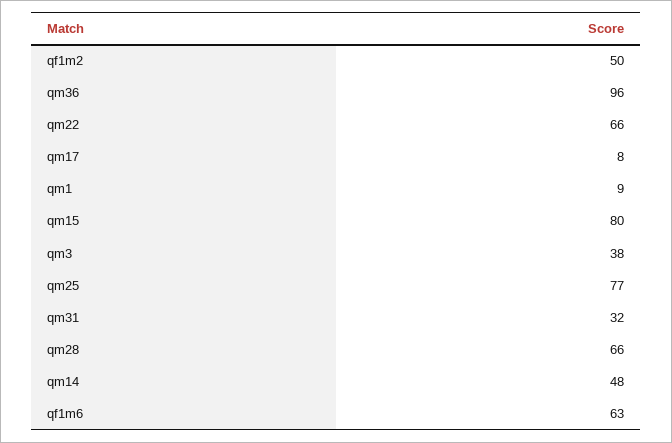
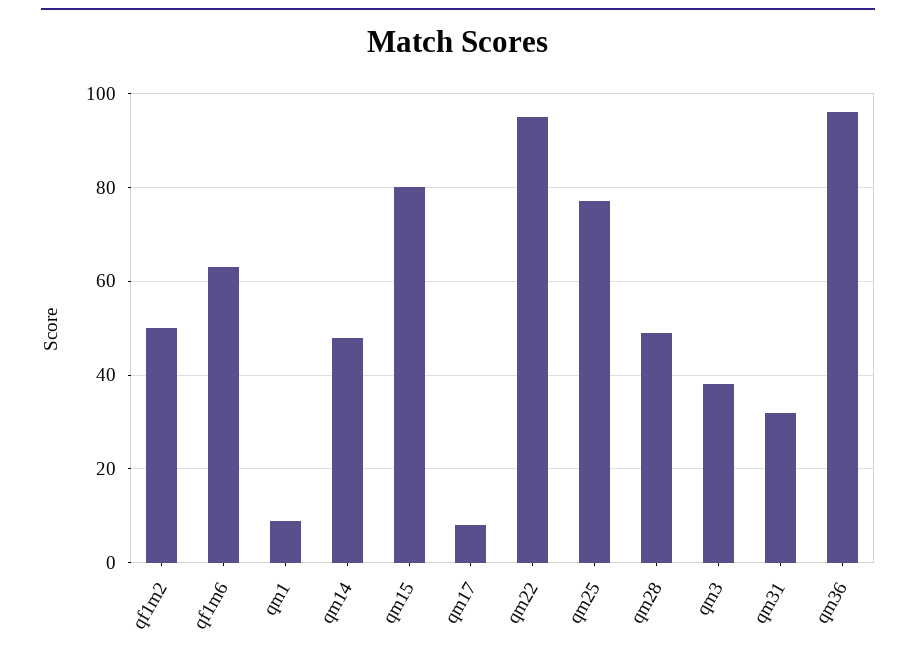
  {
    "qf1m2": 50,
    "qm36": 96,
-   "qm22": 66,
+   "qm22": 95,
    "qm17": 8,
    "qm1": 9,
    "qm15": 80,
    "qm3": 38,
    "qm25": 77,
    "qm31": 32,
-   "qm28": 66,
+   "qm28": 50,
    "qm14": 48,
    "qf1m6": 63
  }

